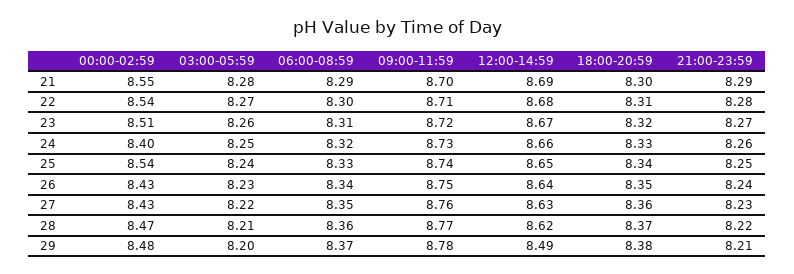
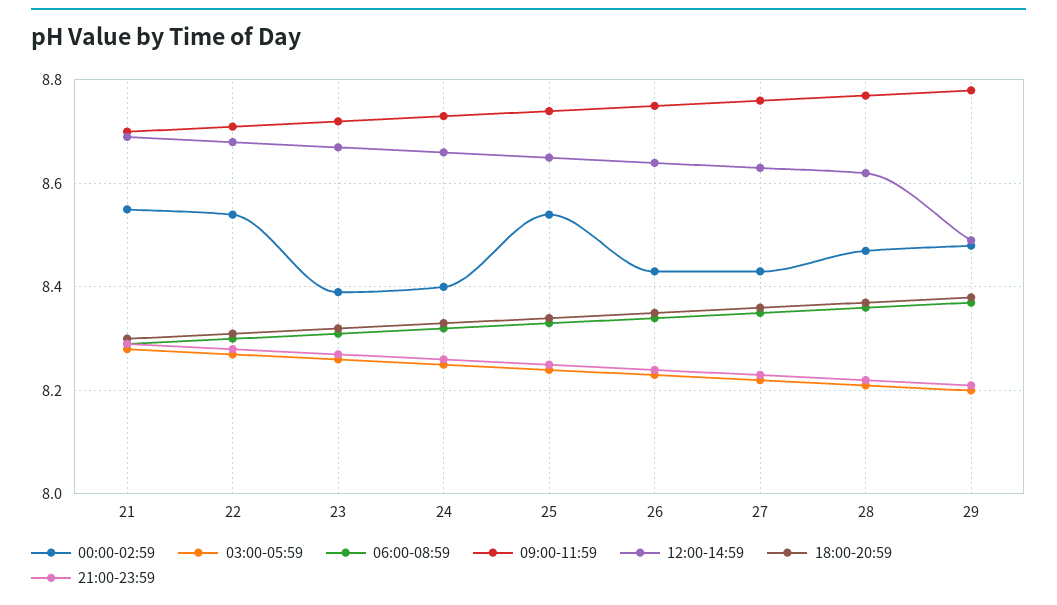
  {
    "00:00-02:59": {
      "21": 8.55,
      "22": 8.54,
-     "23": 8.51,
+     "23": 8.4,
      "24": 8.4,
      "25": 8.54,
      "26": 8.43,
      "27": 8.43,
      "28": 8.47,
      "29": 8.48
    },
    "03:00-05:59": {
      "21": 8.28,
      "22": 8.27,
      "23": 8.26,
      "24": 8.25,
      "25": 8.24,
      "26": 8.23,
      "27": 8.22,
      "28": 8.21,
      "29": 8.2
    },
    "06:00-08:59": {
      "21": 8.29,
      "22": 8.3,
      "23": 8.31,
      "24": 8.32,
      "25": 8.33,
      "26": 8.34,
      "27": 8.35,
      "28": 8.36,
      "29": 8.37
    },
    "09:00-11:59": {
      "21": 8.7,
      "22": 8.71,
      "23": 8.72,
      "24": 8.73,
      "25": 8.74,
      "26": 8.75,
      "27": 8.76,
      "28": 8.77,
      "29": 8.78
    },
    "12:00-14:59": {
      "21": 8.69,
      "22": 8.68,
      "23": 8.67,
      "24": 8.66,
      "25": 8.65,
      "26": 8.64,
      "27": 8.63,
      "28": 8.62,
      "29": 8.49
    },
    "18:00-20:59": {
      "21": 8.3,
      "22": 8.31,
      "23": 8.32,
      "24": 8.33,
      "25": 8.34,
      "26": 8.35,
      "27": 8.36,
      "28": 8.37,
      "29": 8.38
    },
    "21:00-23:59": {
      "21": 8.29,
      "22": 8.28,
      "23": 8.27,
      "24": 8.26,
      "25": 8.25,
      "26": 8.24,
      "27": 8.23,
      "28": 8.22,
      "29": 8.21
    }
  }

